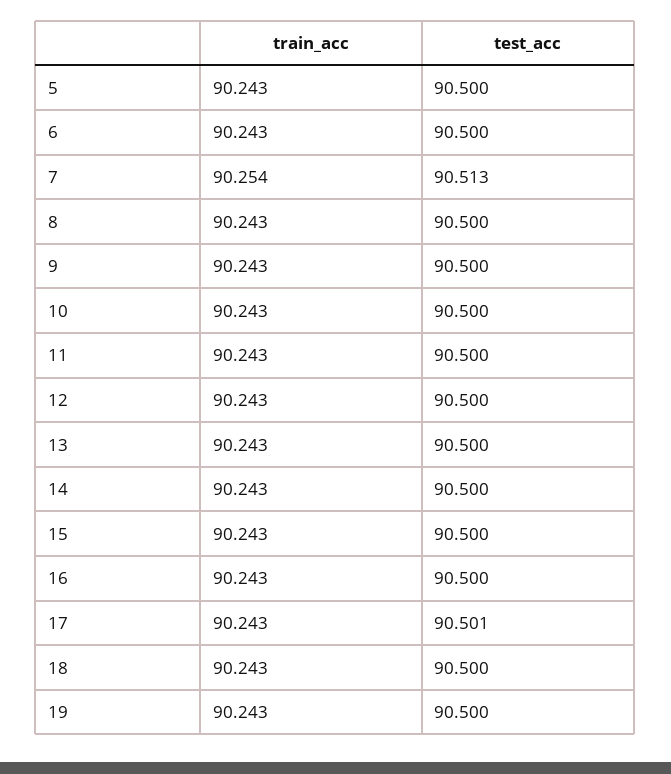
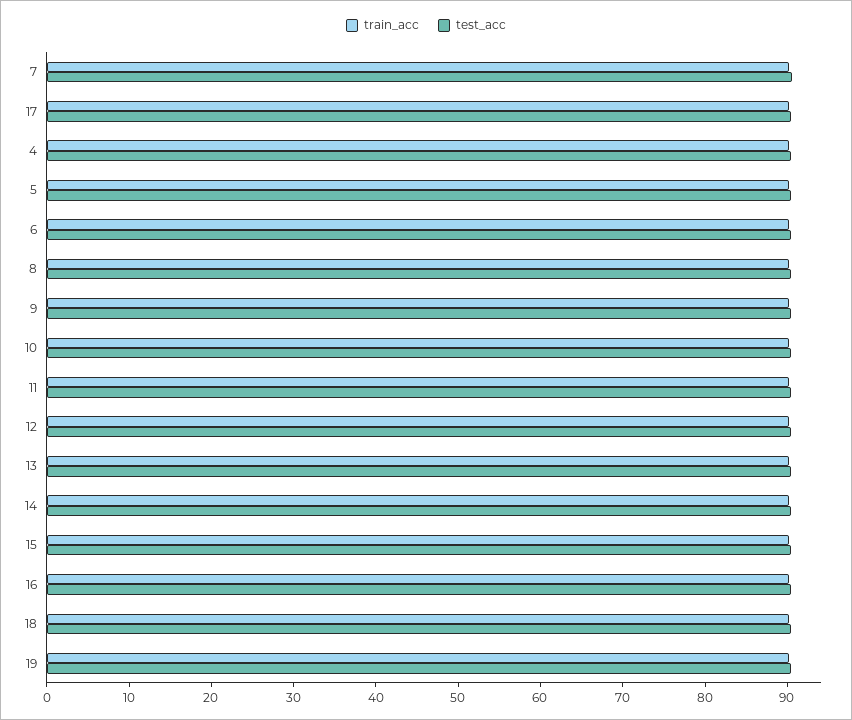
  {
    "train_acc": {
      "5": 90.243,
      "6": 90.243,
      "7": 90.254,
      "8": 90.243,
      "9": 90.243,
      "10": 90.243,
      "11": 90.243,
      "12": 90.243,
      "13": 90.243,
      "14": 90.243,
      "15": 90.243,
      "16": 90.243,
      "17": 90.243,
      "18": 90.243,
-     "19": 90.243
+     "19": 90.243,
+     "4": 90
    },
    "test_acc": {
      "5": 90.5,
      "6": 90.5,
      "7": 90.513,
      "8": 90.5,
      "9": 90.5,
      "10": 90.5,
      "11": 90.5,
      "12": 90.5,
      "13": 90.5,
      "14": 90.5,
      "15": 90.5,
      "16": 90.5,
      "17": 90.501,
      "18": 90.5,
-     "19": 90.5
+     "19": 90.5,
+     "4": 90
    }
  }

